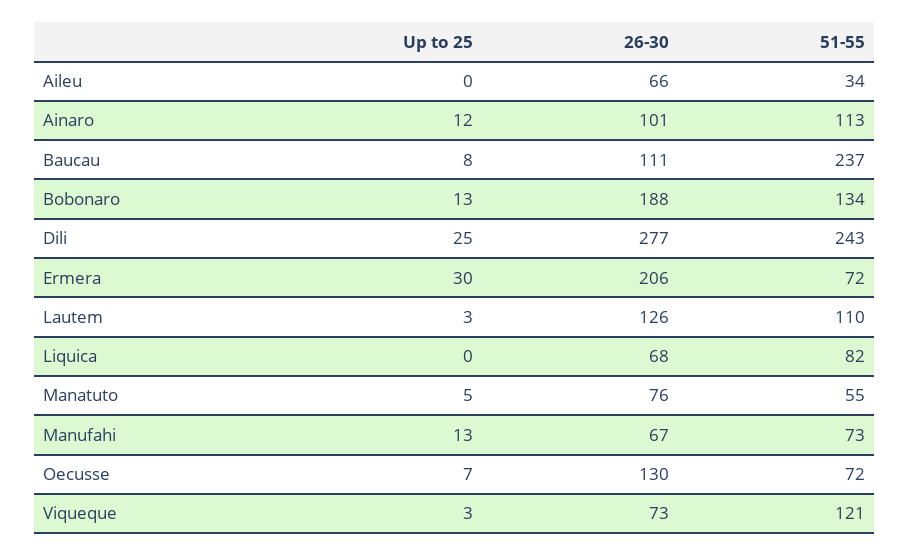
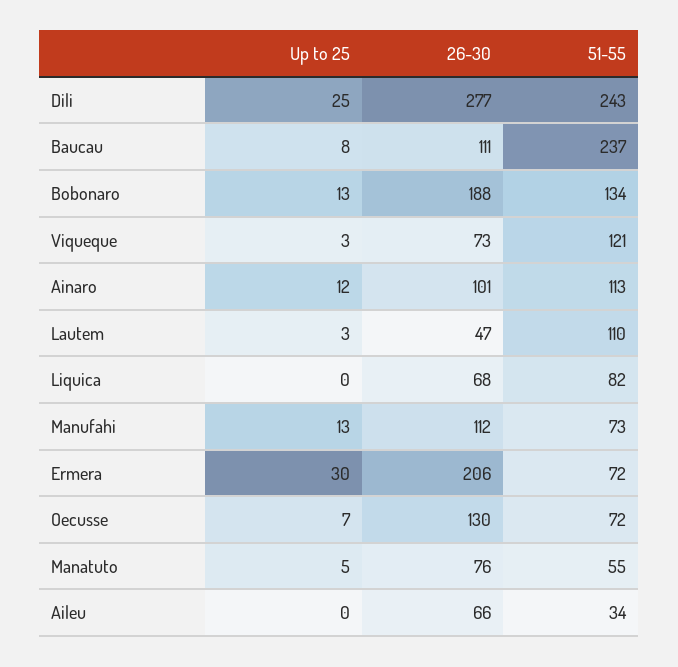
  {
    "Up to 25": {
      "Aileu": 0,
      "Ainaro": 12,
      "Baucau": 8,
      "Bobonaro": 13,
      "Dili": 25,
      "Ermera": 30,
      "Lautem": 3,
      "Liquica": 0,
      "Manatuto": 5,
      "Manufahi": 13,
      "Oecusse": 7,
      "Viqueque": 3
    },
    "26-30": {
      "Aileu": 66,
      "Ainaro": 101,
      "Baucau": 111,
      "Bobonaro": 188,
      "Dili": 277,
      "Ermera": 206,
-     "Lautem": 126,
+     "Lautem": 47,
      "Liquica": 68,
      "Manatuto": 76,
-     "Manufahi": 67,
+     "Manufahi": 112,
      "Oecusse": 130,
      "Viqueque": 73
    },
    "51-55": {
      "Aileu": 34,
      "Ainaro": 113,
      "Baucau": 237,
      "Bobonaro": 134,
      "Dili": 243,
      "Ermera": 72,
      "Lautem": 110,
      "Liquica": 82,
      "Manatuto": 55,
      "Manufahi": 73,
      "Oecusse": 72,
      "Viqueque": 121
    }
  }

